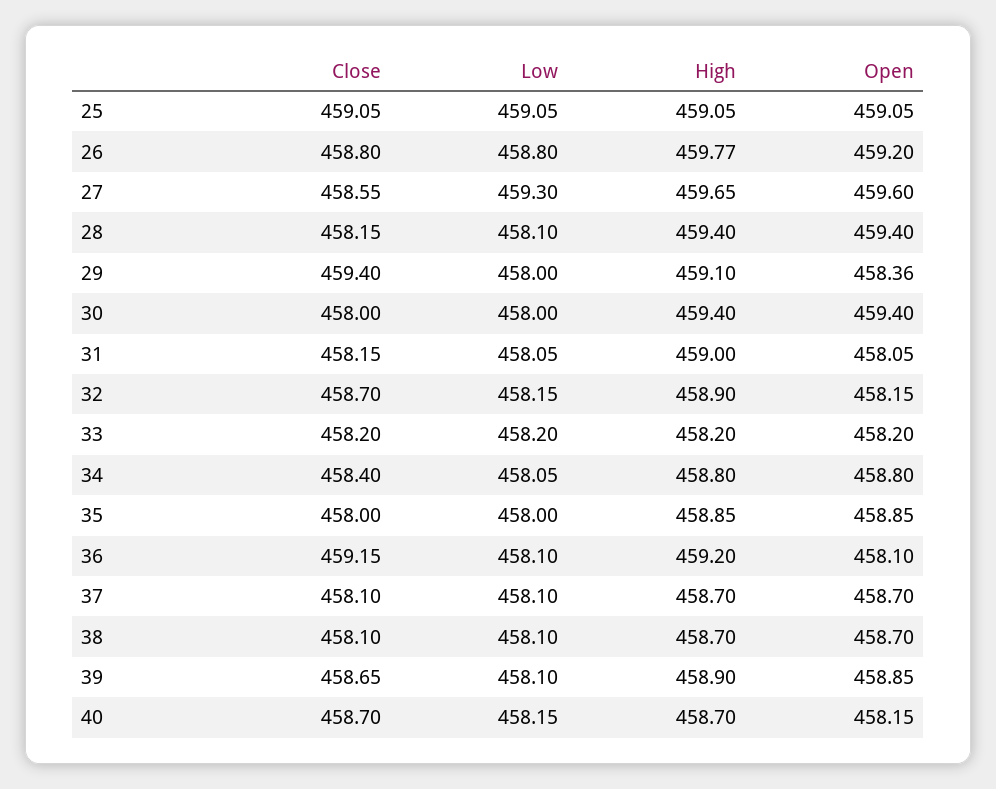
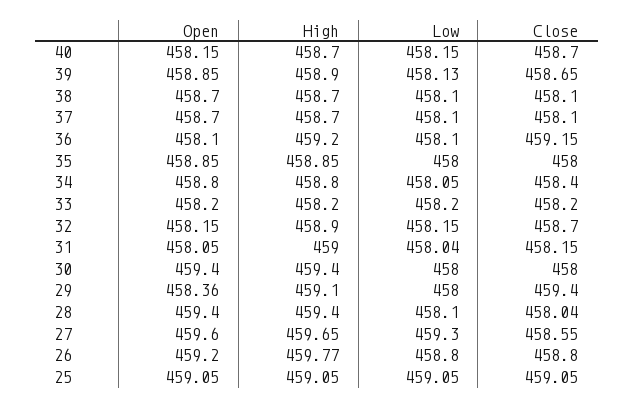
  {
    "Close": {
      "25": 459.05,
      "26": 458.8,
      "27": 458.55,
-     "28": 458.15,
+     "28": 458.04,
      "29": 459.4,
      "30": 458,
      "31": 458.15,
      "32": 458.7,
      "33": 458.2,
      "34": 458.4,
      "35": 458,
      "36": 459.15,
      "37": 458.1,
      "38": 458.1,
      "39": 458.65,
      "40": 458.7
    },
    "Low": {
      "25": 459.05,
      "26": 458.8,
      "27": 459.3,
      "28": 458.1,
      "29": 458,
      "30": 458,
-     "31": 458.05,
+     "31": 458.04,
      "32": 458.15,
      "33": 458.2,
      "34": 458.05,
      "35": 458,
      "36": 458.1,
      "37": 458.1,
      "38": 458.1,
-     "39": 458.1,
+     "39": 458.13,
      "40": 458.15
    },
    "High": {
      "25": 459.05,
      "26": 459.77,
      "27": 459.65,
      "28": 459.4,
      "29": 459.1,
      "30": 459.4,
      "31": 459,
      "32": 458.9,
      "33": 458.2,
      "34": 458.8,
      "35": 458.85,
      "36": 459.2,
      "37": 458.7,
      "38": 458.7,
      "39": 458.9,
      "40": 458.7
    },
    "Open": {
      "25": 459.05,
      "26": 459.2,
      "27": 459.6,
      "28": 459.4,
      "29": 458.36,
      "30": 459.4,
      "31": 458.05,
      "32": 458.15,
      "33": 458.2,
      "34": 458.8,
      "35": 458.85,
      "36": 458.1,
      "37": 458.7,
      "38": 458.7,
      "39": 458.85,
      "40": 458.15
    }
  }

